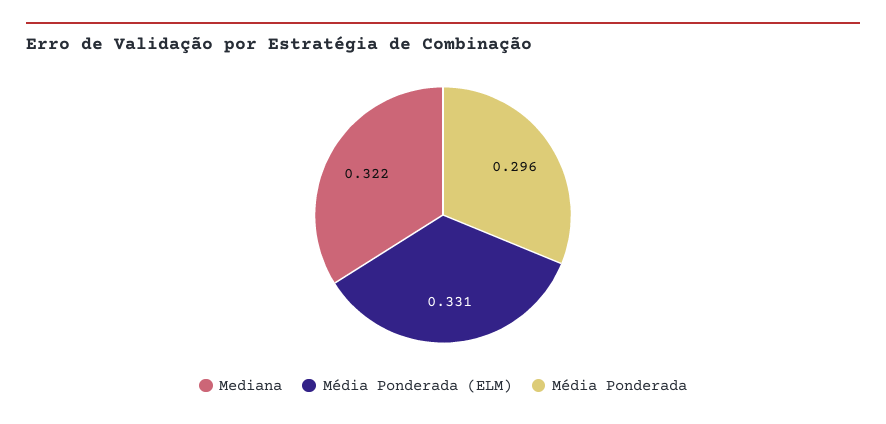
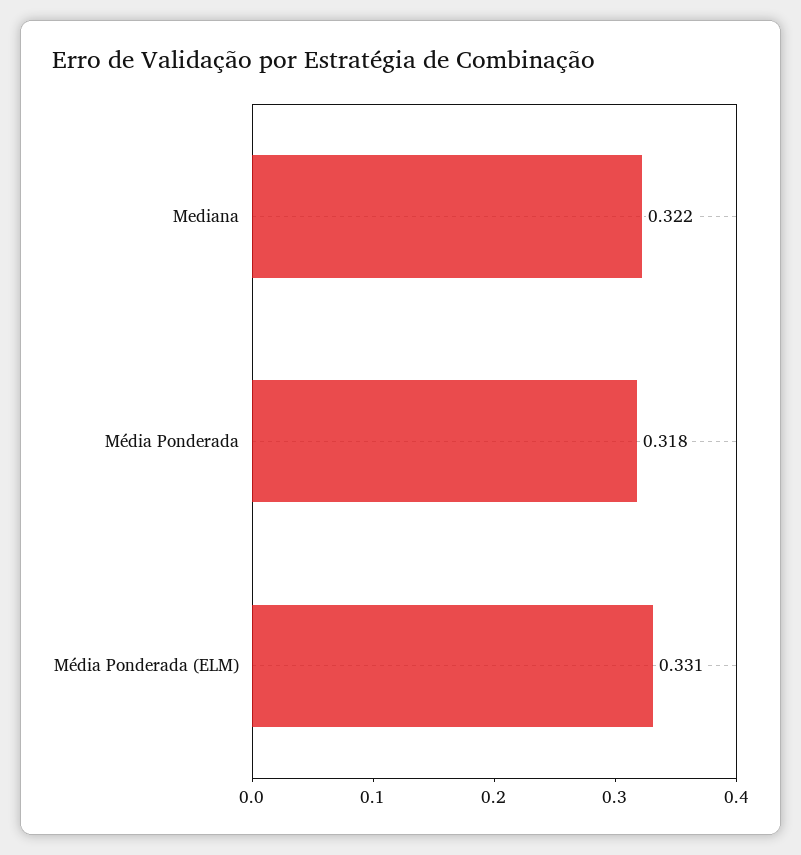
  {
    "Mediana": 0.322,
    "Média Ponderada (ELM)": 0.331,
-   "Média Ponderada": 0.296
+   "Média Ponderada": 0.318
  }

